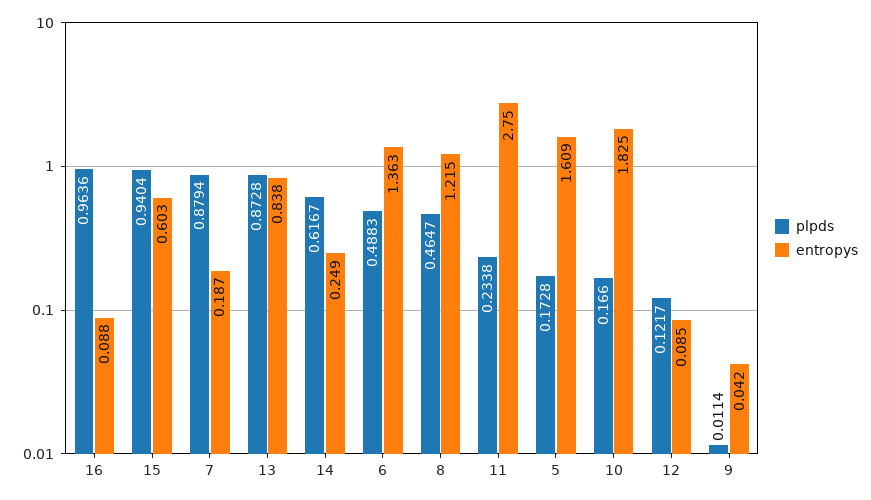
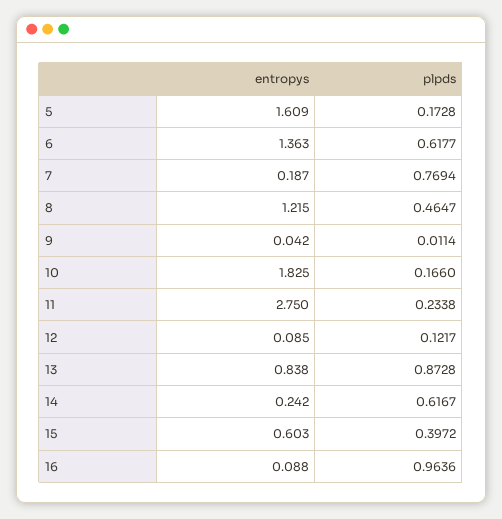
  {
    "plpds": {
      "16": 0.9636,
-     "15": 0.9404,
+     "15": 0.3972,
-     "7": 0.8794,
+     "7": 0.7694,
      "13": 0.8728,
      "14": 0.6167,
-     "6": 0.4883,
+     "6": 0.6177,
      "8": 0.4647,
      "11": 0.2338,
      "5": 0.1728,
      "10": 0.166,
      "12": 0.1217,
      "9": 0.0114
    },
    "entropys": {
      "16": 0.088,
      "15": 0.603,
      "7": 0.187,
      "13": 0.838,
-     "14": 0.249,
+     "14": 0.242,
      "6": 1.363,
      "8": 1.215,
      "11": 2.75,
      "5": 1.609,
      "10": 1.825,
      "12": 0.085,
      "9": 0.042
    }
  }

